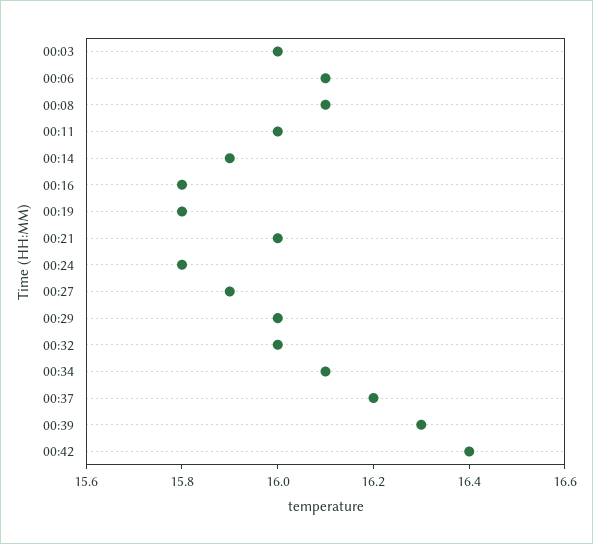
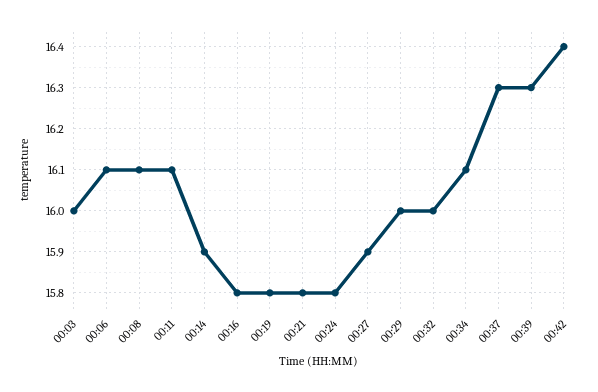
  {
    "00:03": 16,
    "00:06": 16.1,
    "00:08": 16.1,
-   "00:11": 16,
+   "00:11": 16.1,
    "00:14": 15.9,
    "00:16": 15.8,
    "00:19": 15.8,
-   "00:21": 16,
+   "00:21": 15.8,
    "00:24": 15.8,
    "00:27": 15.9,
    "00:29": 16,
    "00:32": 16,
    "00:34": 16.1,
-   "00:37": 16.2,
+   "00:37": 16.3,
    "00:39": 16.3,
    "00:42": 16.4
  }

